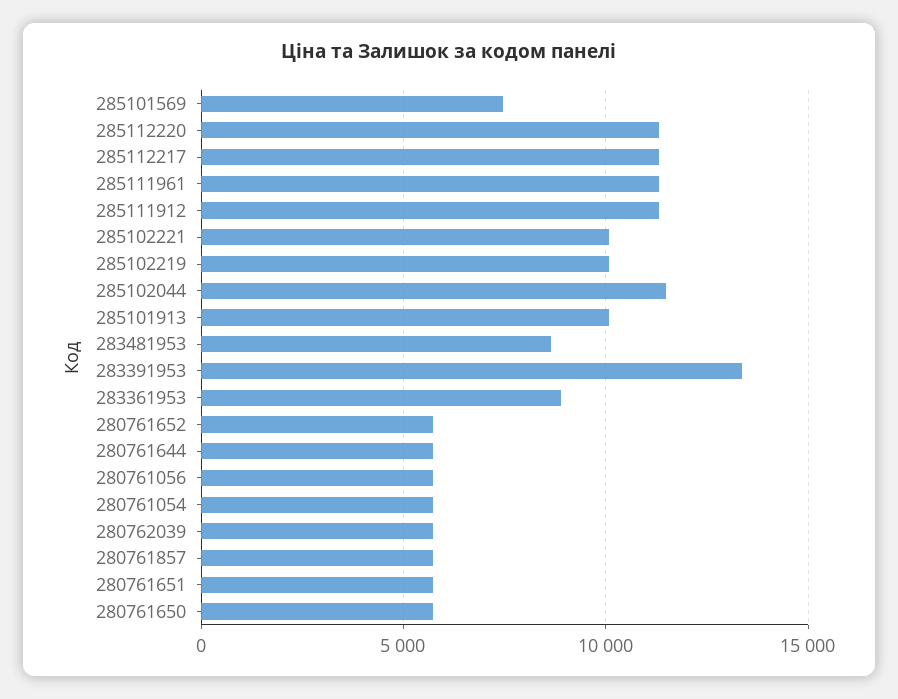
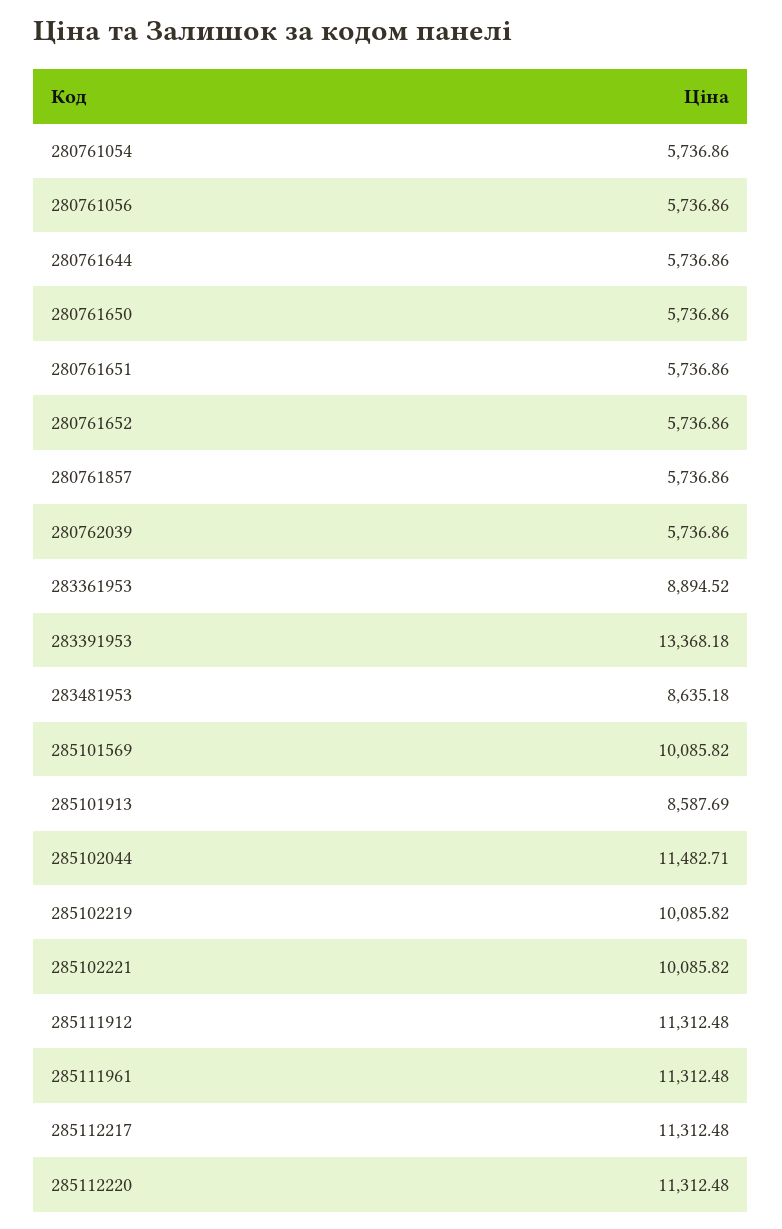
  {
-   "285101569": 7500,
+   "285101569": 10085.82,
    "285112220": 11312.48,
    "285112217": 11312.48,
    "285111961": 11312.48,
    "285111912": 11312.48,
    "285102221": 10085.82,
    "285102219": 10085.82,
    "285102044": 11482.71,
-   "285101913": 10000,
+   "285101913": 8587.69,
    "283481953": 8635.18,
    "283391953": 13368.18,
    "283361953": 8894.52,
    "280761652": 5736.86,
    "280761644": 5736.86,
    "280761056": 5736.86,
    "280761054": 5736.86,
    "280762039": 5736.86,
    "280761857": 5736.86,
    "280761651": 5736.86,
    "280761650": 5736.86
  }

